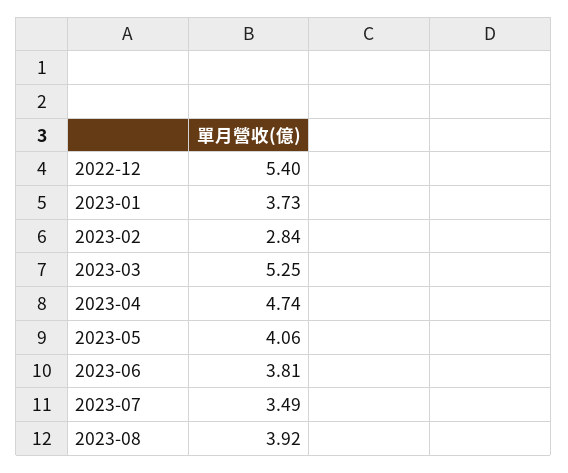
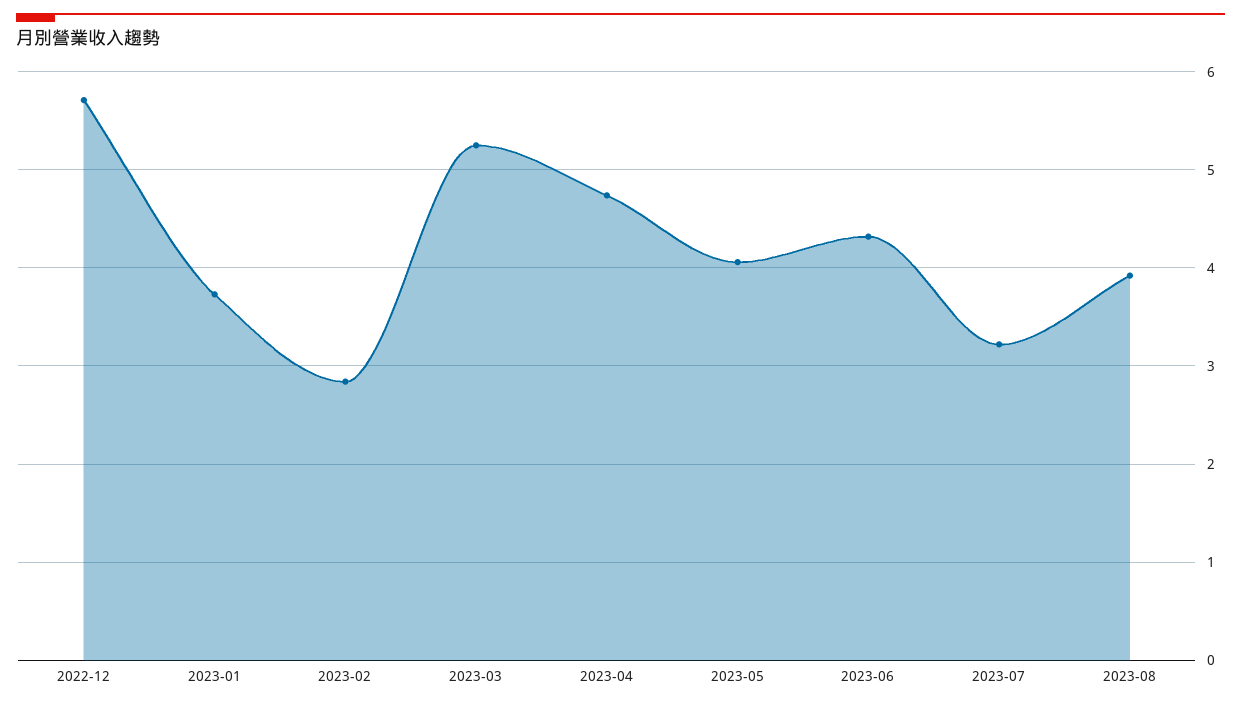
  {
-   "2022-12": 5.4,
+   "2022-12": 5.7,
    "2023-01": 3.73,
    "2023-02": 2.84,
    "2023-03": 5.25,
    "2023-04": 4.74,
    "2023-05": 4.06,
-   "2023-06": 3.81,
+   "2023-06": 4.3,
-   "2023-07": 3.49,
+   "2023-07": 3.2,
    "2023-08": 3.92
  }

